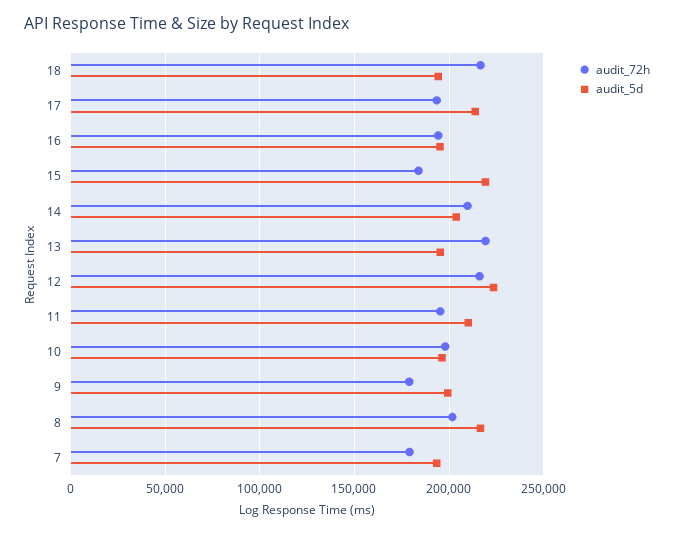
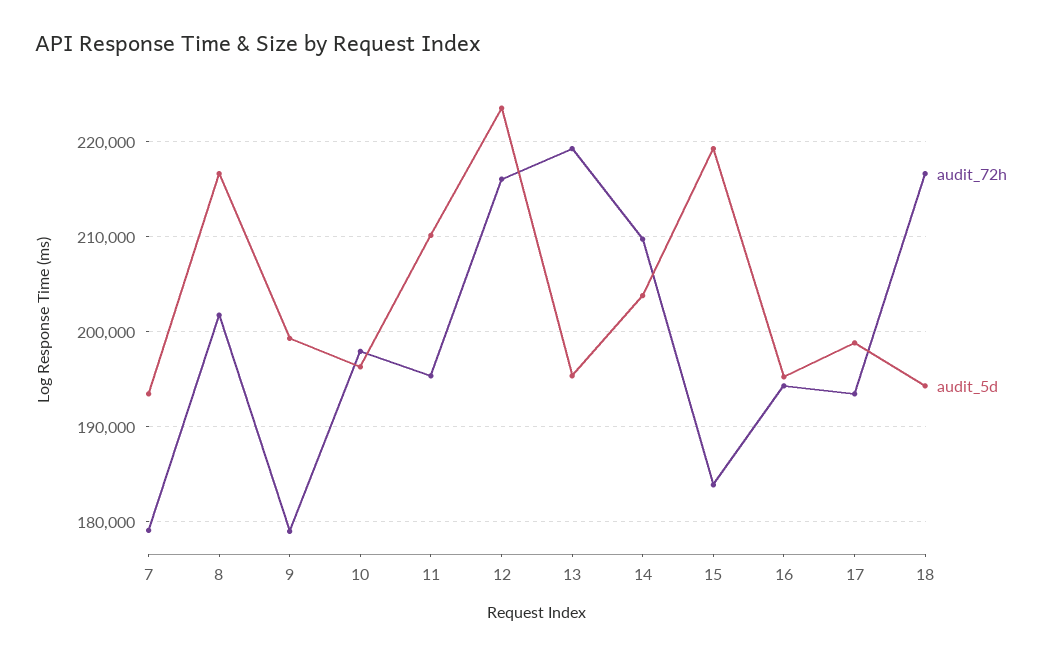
  {
    "audit_72h": {
      "18": 217000,
      "17": 193000,
      "16": 194000,
      "15": 184000,
      "14": 210000,
      "13": 219000,
      "12": 216000,
      "11": 195000,
      "10": 198000,
      "9": 179000,
      "8": 202000,
      "7": 179000
    },
    "audit_5d": {
      "18": 194000,
-     "17": 215000,
+     "17": 199000,
      "16": 195000,
      "15": 219000,
      "14": 204000,
      "13": 195000,
      "12": 224000,
      "11": 210000,
      "10": 196000,
      "9": 199000,
      "8": 217000,
      "7": 193000
    }
  }

